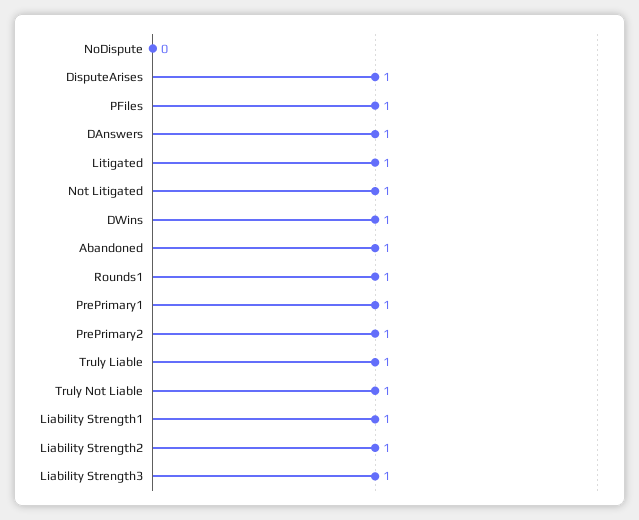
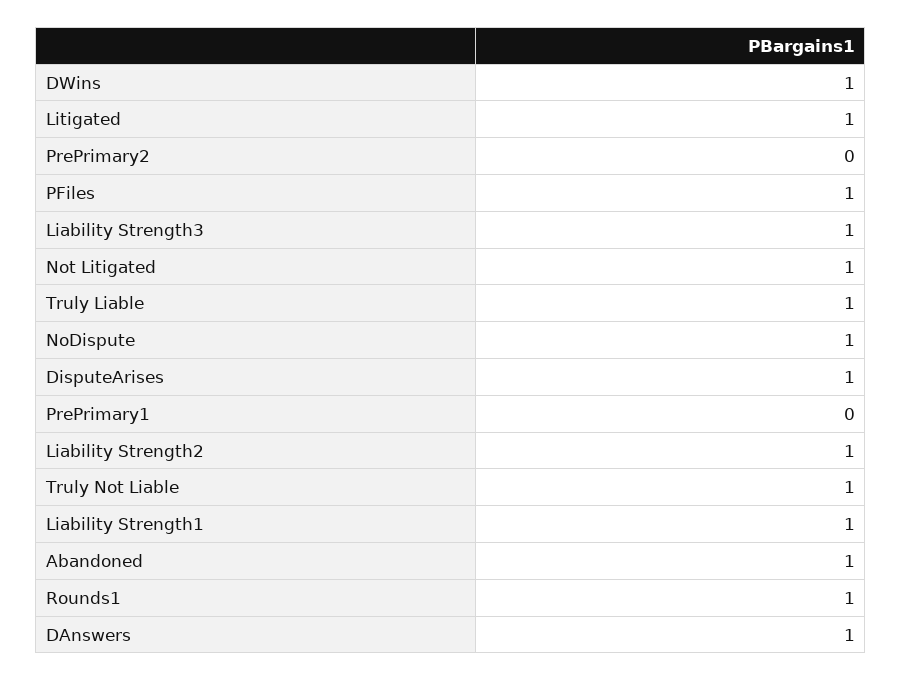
  {
-   "NoDispute": 0,
+   "NoDispute": 1,
    "DisputeArises": 1,
    "PFiles": 1,
    "DAnswers": 1,
    "Litigated": 1,
    "Not Litigated": 1,
    "DWins": 1,
    "Abandoned": 1,
    "Rounds1": 1,
-   "PrePrimary1": 1,
+   "PrePrimary1": 0,
-   "PrePrimary2": 1,
+   "PrePrimary2": 0,
    "Truly Liable": 1,
    "Truly Not Liable": 1,
    "Liability Strength1": 1,
    "Liability Strength2": 1,
    "Liability Strength3": 1
  }

